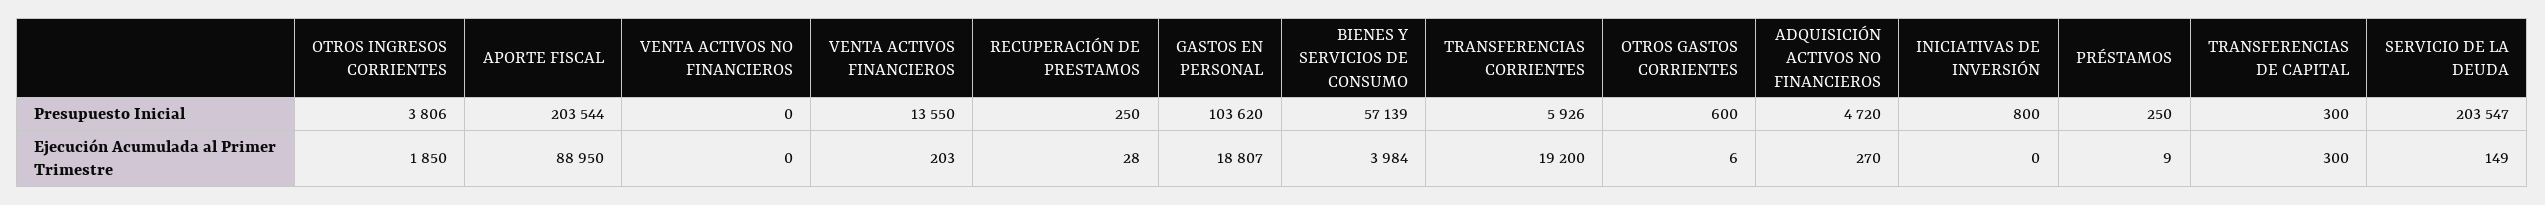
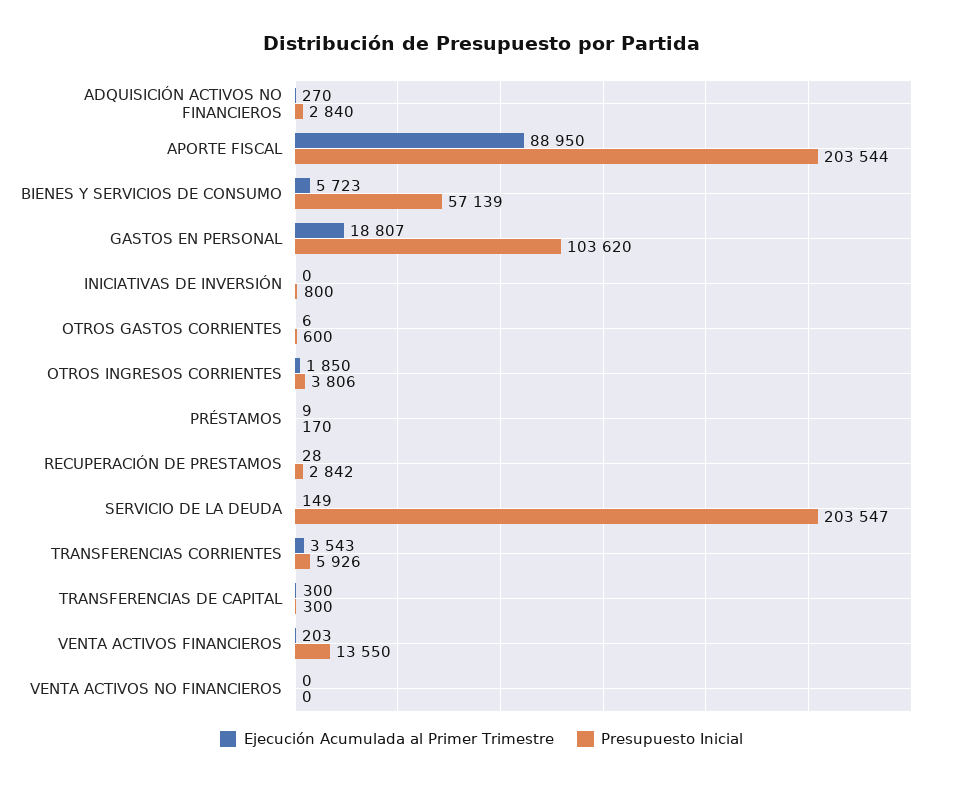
  {
    "Presupuesto Inicial": {
      "OTROS INGRESOS CORRIENTES": 3806,
      "APORTE FISCAL": 203544,
      "VENTA ACTIVOS NO FINANCIEROS": 0,
      "VENTA ACTIVOS FINANCIEROS": 13550,
-     "RECUPERACIÓN DE PRESTAMOS": 250,
+     "RECUPERACIÓN DE PRESTAMOS": 2842,
      "GASTOS EN PERSONAL": 103620,
      "BIENES Y SERVICIOS DE CONSUMO": 57139,
      "TRANSFERENCIAS CORRIENTES": 5926,
      "OTROS GASTOS CORRIENTES": 600,
-     "ADQUISICIÓN ACTIVOS NO FINANCIEROS": 4720,
+     "ADQUISICIÓN ACTIVOS NO FINANCIEROS": 2840,
      "INICIATIVAS DE INVERSIÓN": 800,
-     "PRÉSTAMOS": 250,
+     "PRÉSTAMOS": 170,
      "TRANSFERENCIAS DE CAPITAL": 300,
      "SERVICIO DE LA DEUDA": 203547
    },
    "Ejecución Acumulada al Primer Trimestre": {
      "OTROS INGRESOS CORRIENTES": 1850,
      "APORTE FISCAL": 88950,
      "VENTA ACTIVOS NO FINANCIEROS": 0,
      "VENTA ACTIVOS FINANCIEROS": 203,
      "RECUPERACIÓN DE PRESTAMOS": 28,
      "GASTOS EN PERSONAL": 18807,
-     "BIENES Y SERVICIOS DE CONSUMO": 3984,
+     "BIENES Y SERVICIOS DE CONSUMO": 5723,
-     "TRANSFERENCIAS CORRIENTES": 19200,
+     "TRANSFERENCIAS CORRIENTES": 3543,
      "OTROS GASTOS CORRIENTES": 6,
      "ADQUISICIÓN ACTIVOS NO FINANCIEROS": 270,
      "INICIATIVAS DE INVERSIÓN": 0,
      "PRÉSTAMOS": 9,
      "TRANSFERENCIAS DE CAPITAL": 300,
      "SERVICIO DE LA DEUDA": 149
    }
  }

